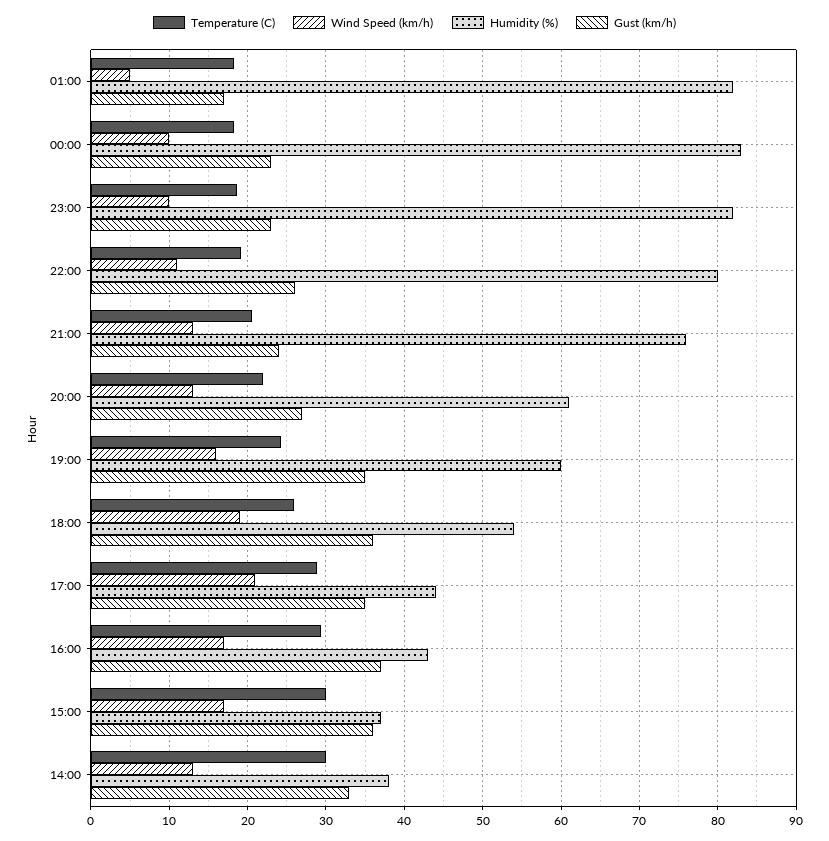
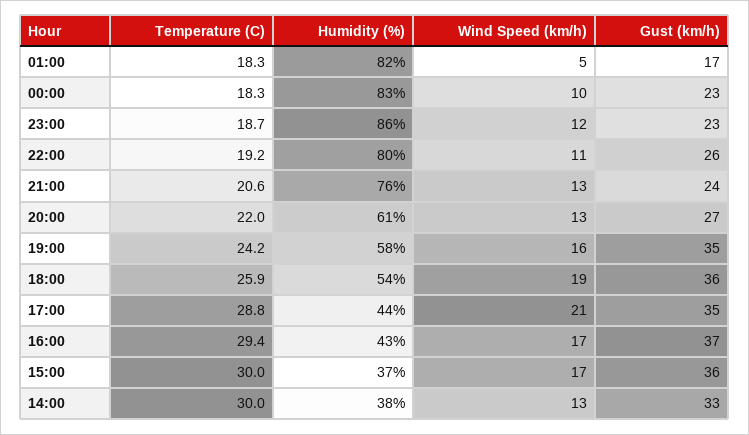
  {
    "Temperature (C)": {
      "01:00": 18.3,
      "00:00": 18.3,
      "23:00": 18.7,
      "22:00": 19.2,
      "21:00": 20.6,
      "20:00": 22,
      "19:00": 24.2,
      "18:00": 25.9,
      "17:00": 28.8,
      "16:00": 29.4,
      "15:00": 30,
      "14:00": 30
    },
    "Wind Speed (km/h)": {
      "01:00": 5,
      "00:00": 10,
-     "23:00": 10,
+     "23:00": 12,
      "22:00": 11,
      "21:00": 13,
      "20:00": 13,
      "19:00": 16,
      "18:00": 19,
      "17:00": 21,
      "16:00": 17,
      "15:00": 17,
      "14:00": 13
    },
    "Humidity (%)": {
      "01:00": 82,
      "00:00": 83,
-     "23:00": 82,
+     "23:00": 86,
      "22:00": 80,
      "21:00": 76,
      "20:00": 61,
-     "19:00": 60,
+     "19:00": 58,
      "18:00": 54,
      "17:00": 44,
      "16:00": 43,
      "15:00": 37,
      "14:00": 38
    },
    "Gust (km/h)": {
      "01:00": 17,
      "00:00": 23,
      "23:00": 23,
      "22:00": 26,
      "21:00": 24,
      "20:00": 27,
      "19:00": 35,
      "18:00": 36,
      "17:00": 35,
      "16:00": 37,
      "15:00": 36,
      "14:00": 33
    }
  }

